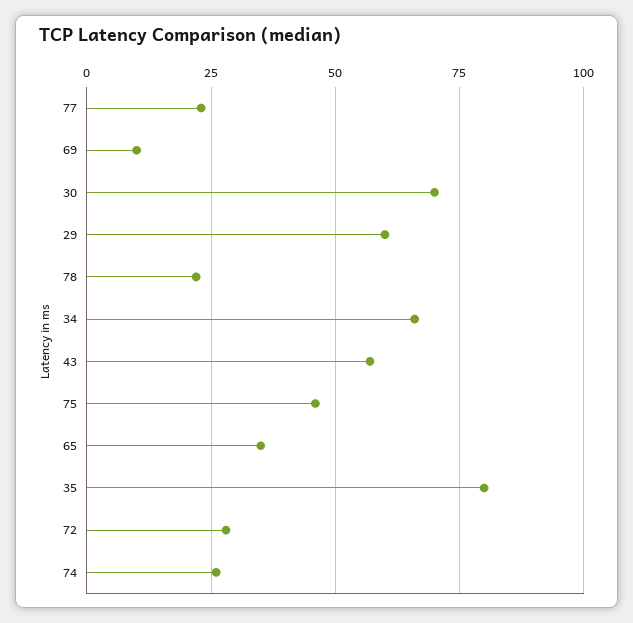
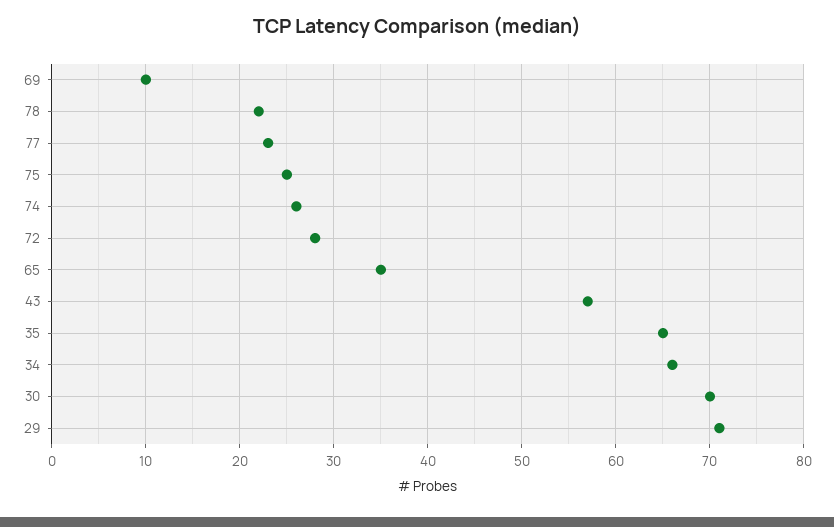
  {
    "77": 23,
    "69": 10,
    "30": 70,
-   "29": 60,
+   "29": 71,
    "78": 22,
    "34": 66,
    "43": 57,
-   "75": 45,
+   "75": 25,
    "65": 35,
-   "35": 80,
+   "35": 65,
    "72": 28,
    "74": 26
  }

